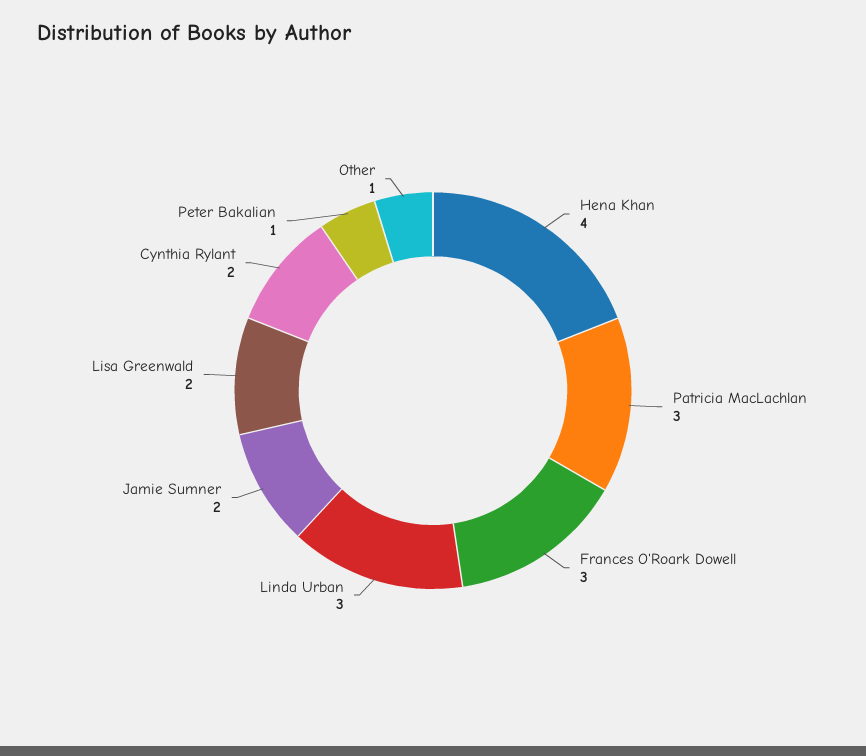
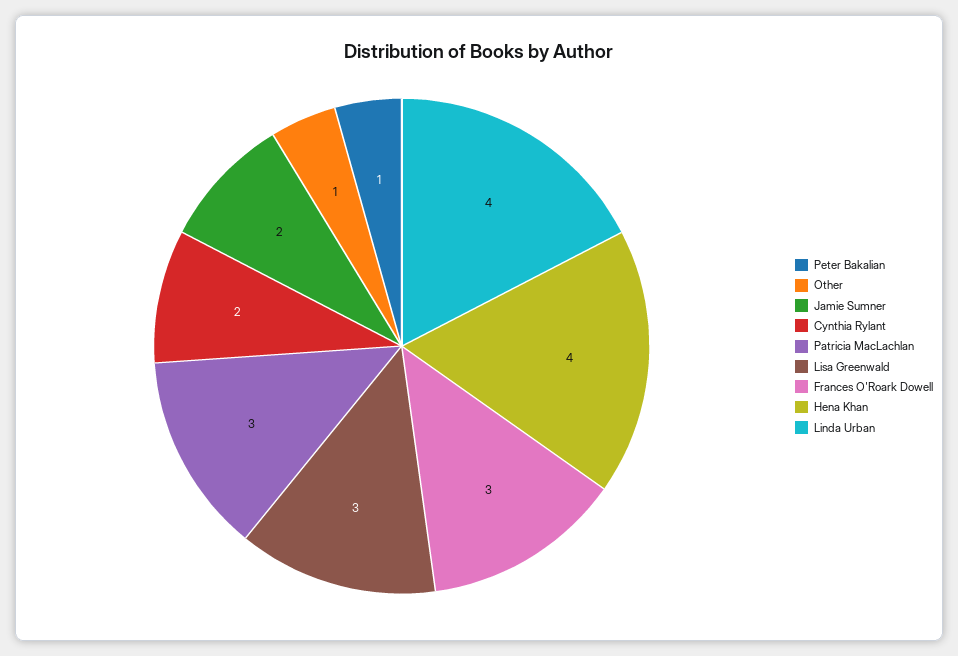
  {
    "Hena Khan": 4,
    "Patricia MacLachlan": 3,
    "Frances O'Roark Dowell": 3,
-   "Linda Urban": 3,
+   "Linda Urban": 4,
    "Jamie Sumner": 2,
-   "Lisa Greenwald": 2,
+   "Lisa Greenwald": 3,
    "Cynthia Rylant": 2,
    "Peter Bakalian": 1,
    "Other": 1
  }

